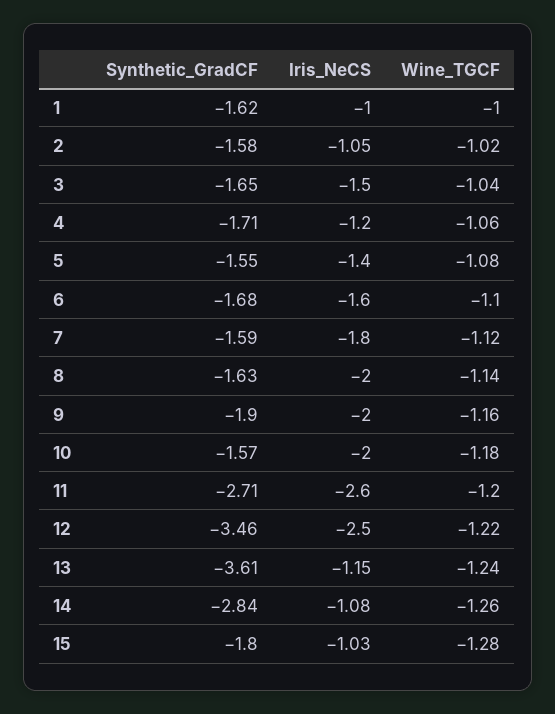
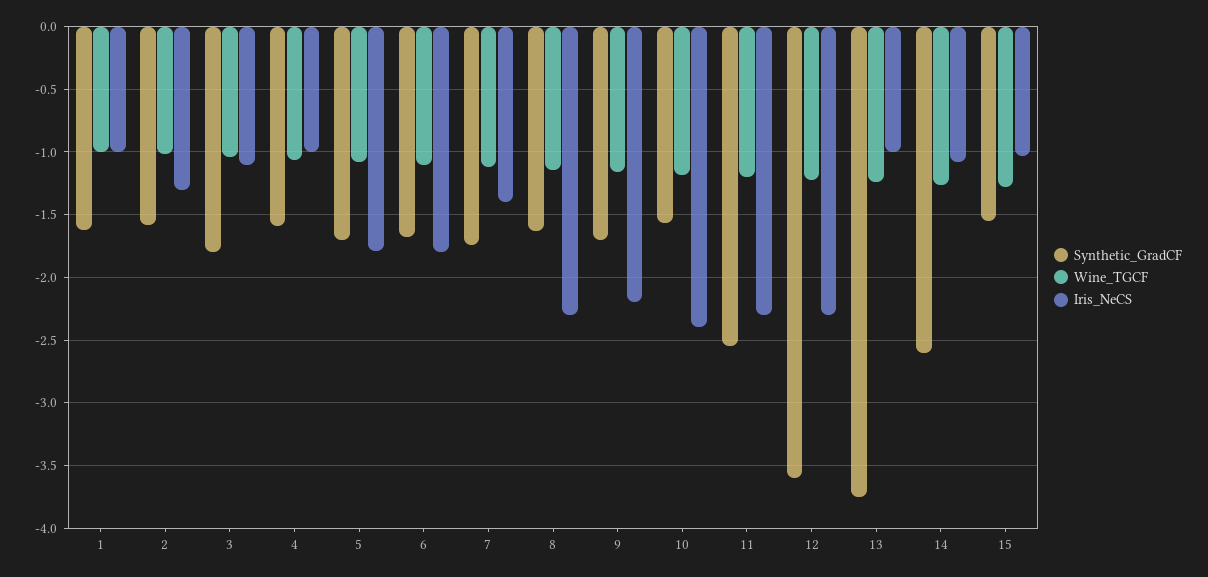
  {
    "Synthetic_GradCF": {
      "1": -1.62,
      "2": -1.58,
-     "3": -1.65,
+     "3": -1.8,
-     "4": -1.71,
+     "4": -1.6,
-     "5": -1.55,
+     "5": -1.7,
      "6": -1.68,
-     "7": -1.59,
+     "7": -1.75,
      "8": -1.63,
-     "9": -1.9,
+     "9": -1.7,
      "10": -1.57,
-     "11": -2.71,
+     "11": -2.55,
-     "12": -3.46,
+     "12": -3.6,
-     "13": -3.61,
+     "13": -3.75,
-     "14": -2.84,
+     "14": -2.6,
-     "15": -1.8
+     "15": -1.55
    },
    "Iris_NeCS": {
      "1": -1,
-     "2": -1.05,
+     "2": -1.3,
-     "3": -1.5,
+     "3": -1.1,
-     "4": -1.2,
+     "4": -1,
-     "5": -1.4,
+     "5": -1.8,
-     "6": -1.6,
+     "6": -1.8,
-     "7": -1.8,
+     "7": -1.4,
-     "8": -2,
+     "8": -2.3,
-     "9": -2,
+     "9": -2.2,
-     "10": -2,
+     "10": -2.4,
-     "11": -2.6,
+     "11": -2.3,
-     "12": -2.5,
+     "12": -2.3,
-     "13": -1.15,
+     "13": -1,
      "14": -1.08,
      "15": -1.03
    },
    "Wine_TGCF": {
      "1": -1,
      "2": -1.02,
      "3": -1.04,
      "4": -1.06,
      "5": -1.08,
      "6": -1.1,
      "7": -1.12,
      "8": -1.14,
      "9": -1.16,
      "10": -1.18,
      "11": -1.2,
      "12": -1.22,
      "13": -1.24,
      "14": -1.26,
      "15": -1.28
    }
  }

